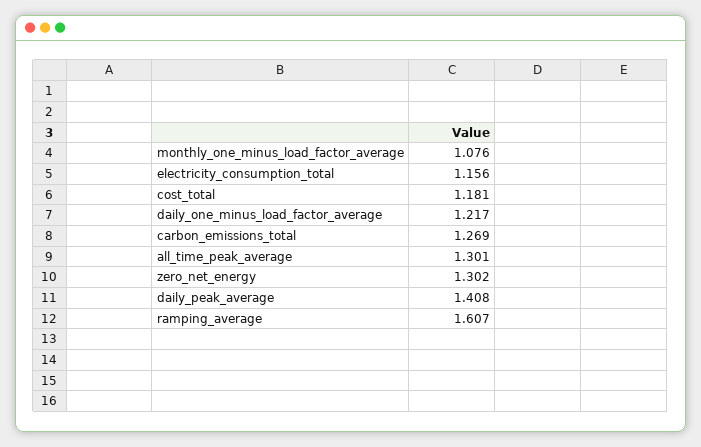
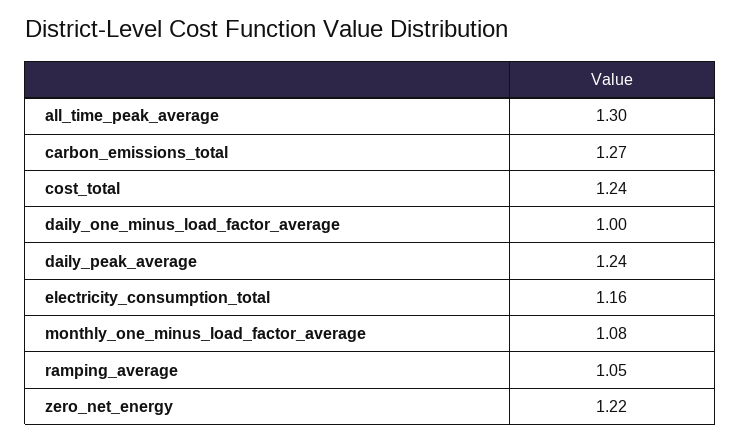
  {
    "monthly_one_minus_load_factor_average": 1.076,
    "electricity_consumption_total": 1.156,
-   "cost_total": 1.181,
+   "cost_total": 1.24,
-   "daily_one_minus_load_factor_average": 1.217,
+   "daily_one_minus_load_factor_average": 1,
    "carbon_emissions_total": 1.269,
    "all_time_peak_average": 1.301,
-   "zero_net_energy": 1.302,
+   "zero_net_energy": 1.22,
-   "daily_peak_average": 1.408,
+   "daily_peak_average": 1.24,
-   "ramping_average": 1.607
+   "ramping_average": 1.05
  }

